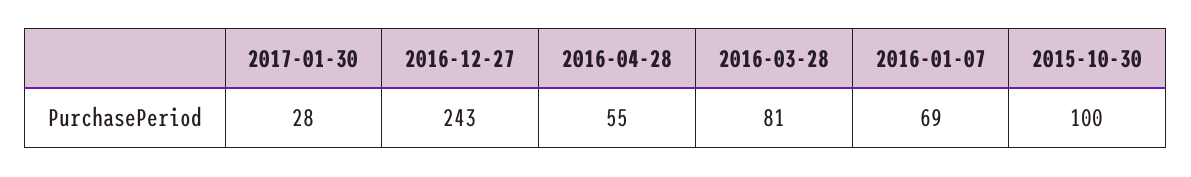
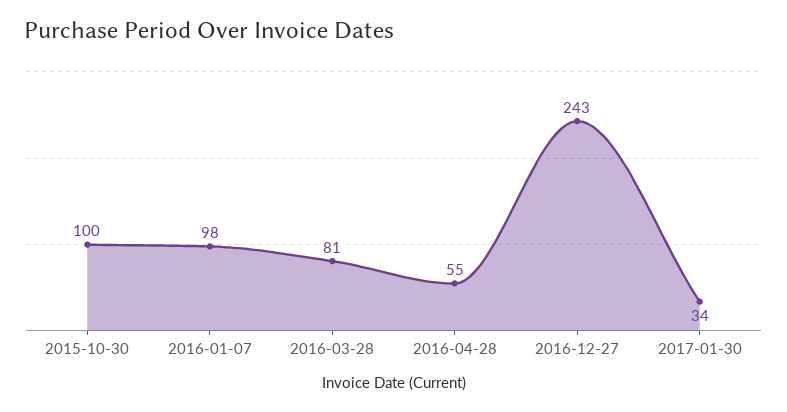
  {
-   "2017-01-30": 28,
+   "2017-01-30": 34,
    "2016-12-27": 243,
    "2016-04-28": 55,
    "2016-03-28": 81,
-   "2016-01-07": 69,
+   "2016-01-07": 98,
    "2015-10-30": 100
  }

